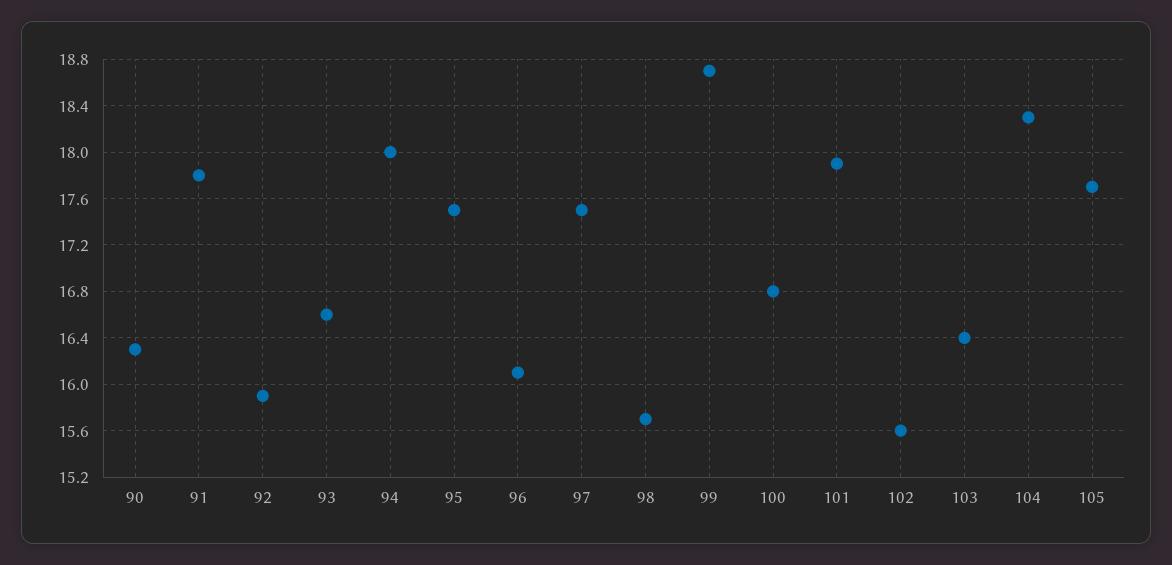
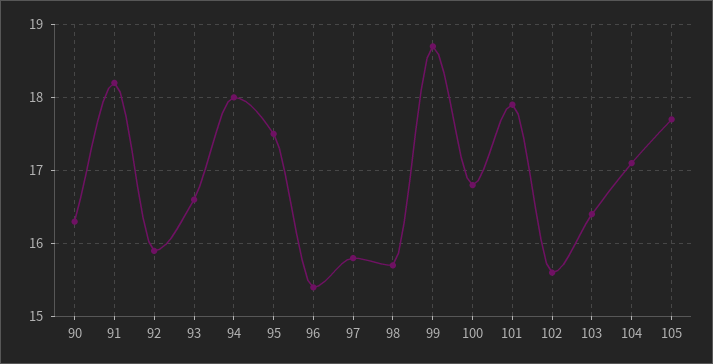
  {
    "90": 16.3,
-   "91": 17.8,
+   "91": 18.2,
    "92": 15.9,
    "93": 16.6,
    "94": 18,
    "95": 17.5,
-   "96": 16.1,
+   "96": 15.4,
-   "97": 17.5,
+   "97": 15.8,
    "98": 15.7,
    "99": 18.7,
    "100": 16.8,
    "101": 17.9,
    "102": 15.6,
    "103": 16.4,
-   "104": 18.3,
+   "104": 17.1,
    "105": 17.7
  }

